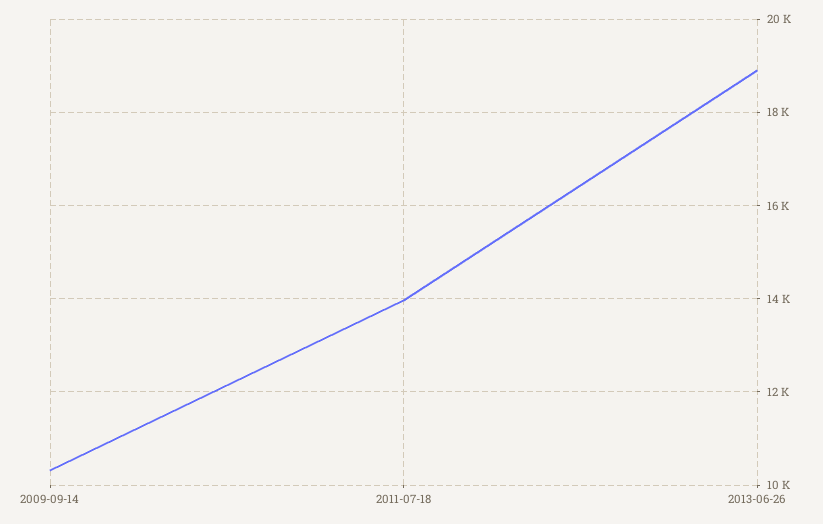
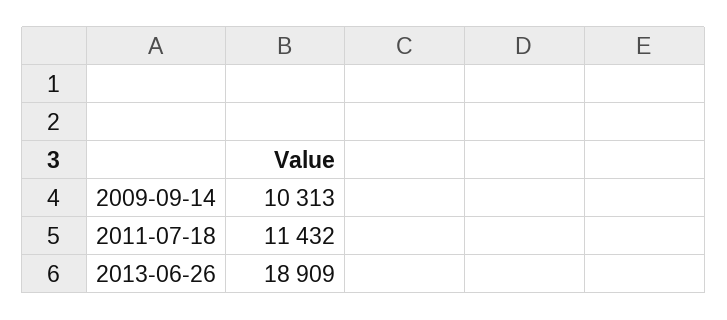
  {
    "2009-09-14": 10313,
-   "2011-07-18": 14000,
+   "2011-07-18": 11432,
    "2013-06-26": 18909
  }

